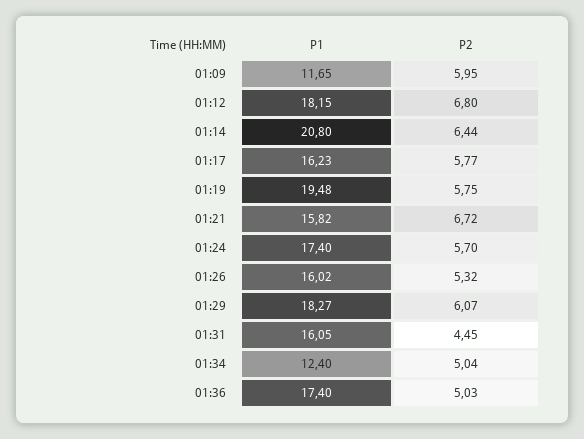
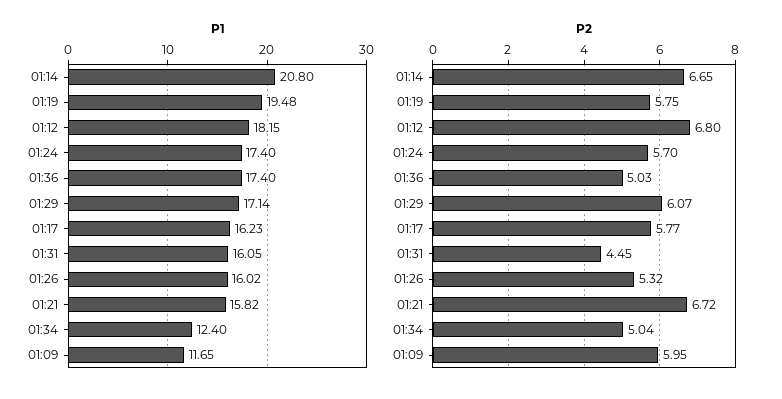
  {
    "P1": {
      "01:09": 11.65,
      "01:12": 18.15,
      "01:14": 20.8,
      "01:17": 16.23,
      "01:19": 19.48,
      "01:21": 15.82,
      "01:24": 17.4,
      "01:26": 16.02,
-     "01:29": 18.27,
+     "01:29": 17.14,
      "01:31": 16.05,
      "01:34": 12.4,
      "01:36": 17.4
    },
    "P2": {
      "01:09": 5.95,
      "01:12": 6.8,
-     "01:14": 6.44,
+     "01:14": 6.65,
      "01:17": 5.77,
      "01:19": 5.75,
      "01:21": 6.72,
      "01:24": 5.7,
      "01:26": 5.32,
      "01:29": 6.07,
      "01:31": 4.45,
      "01:34": 5.04,
      "01:36": 5.03
    }
  }

